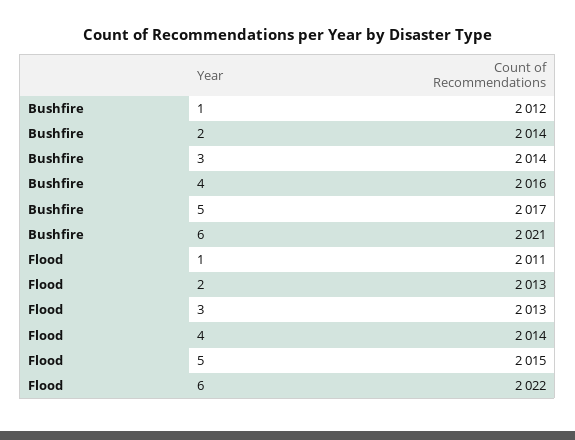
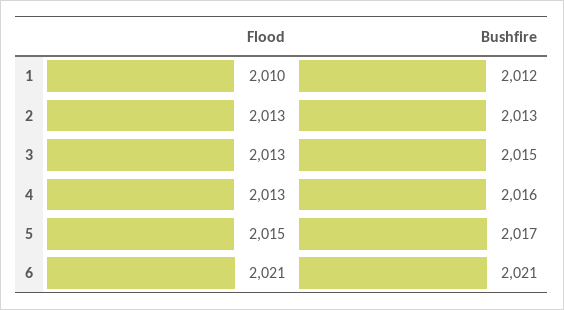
  {
    "Bushfire": {
      "1": 2012,
-     "2": 2014,
+     "2": 2013,
-     "3": 2014,
+     "3": 2015,
      "4": 2016,
      "5": 2017,
      "6": 2021
    },
    "Flood": {
-     "1": 2011,
+     "1": 2010,
      "2": 2013,
      "3": 2013,
-     "4": 2014,
+     "4": 2013,
      "5": 2015,
-     "6": 2022
+     "6": 2021
    }
  }

